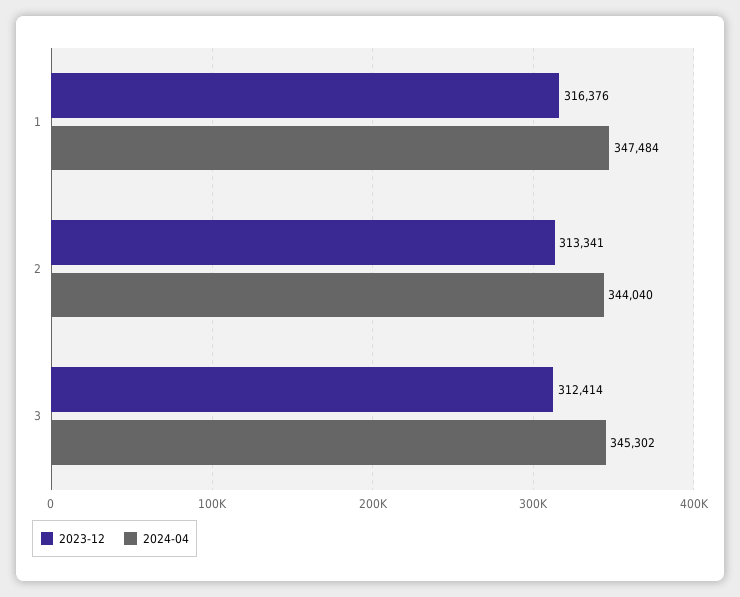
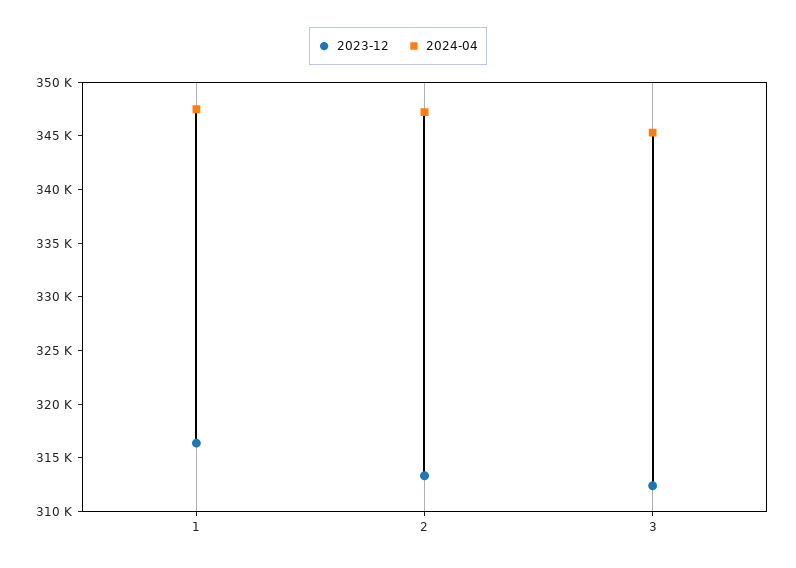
  {
    "2023-12": {
      "1": 316376,
      "2": 313341,
      "3": 312414
    },
    "2024-04": {
      "1": 347484,
-     "2": 344040,
+     "2": 347000,
      "3": 345302
    }
  }

